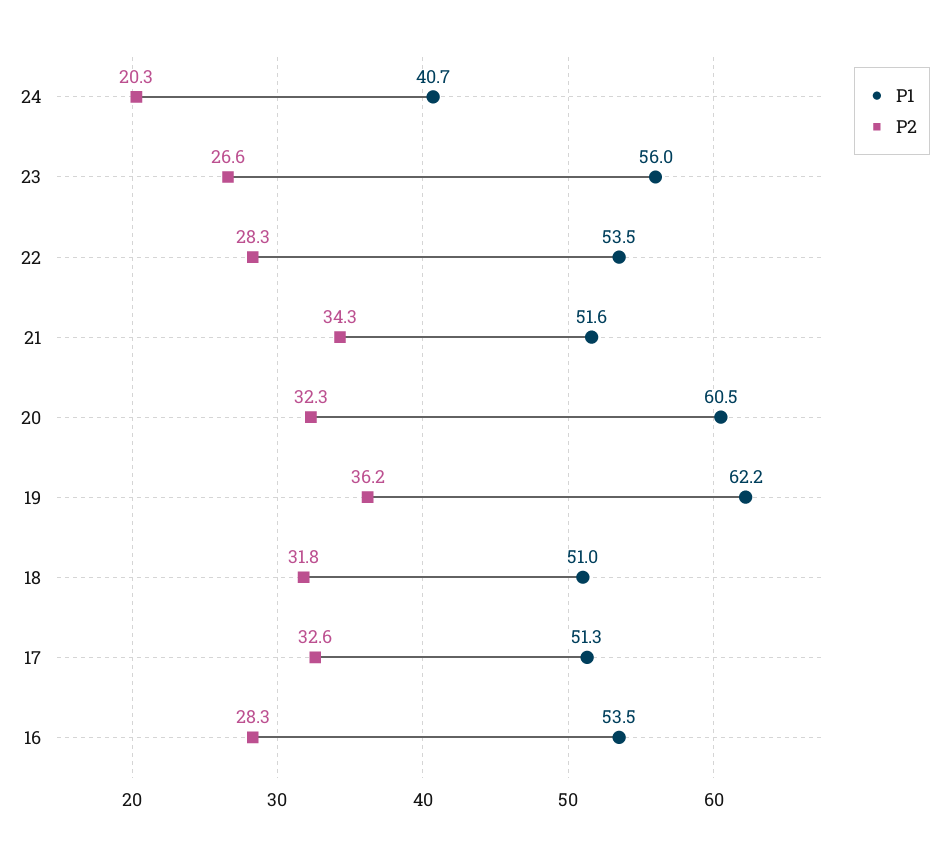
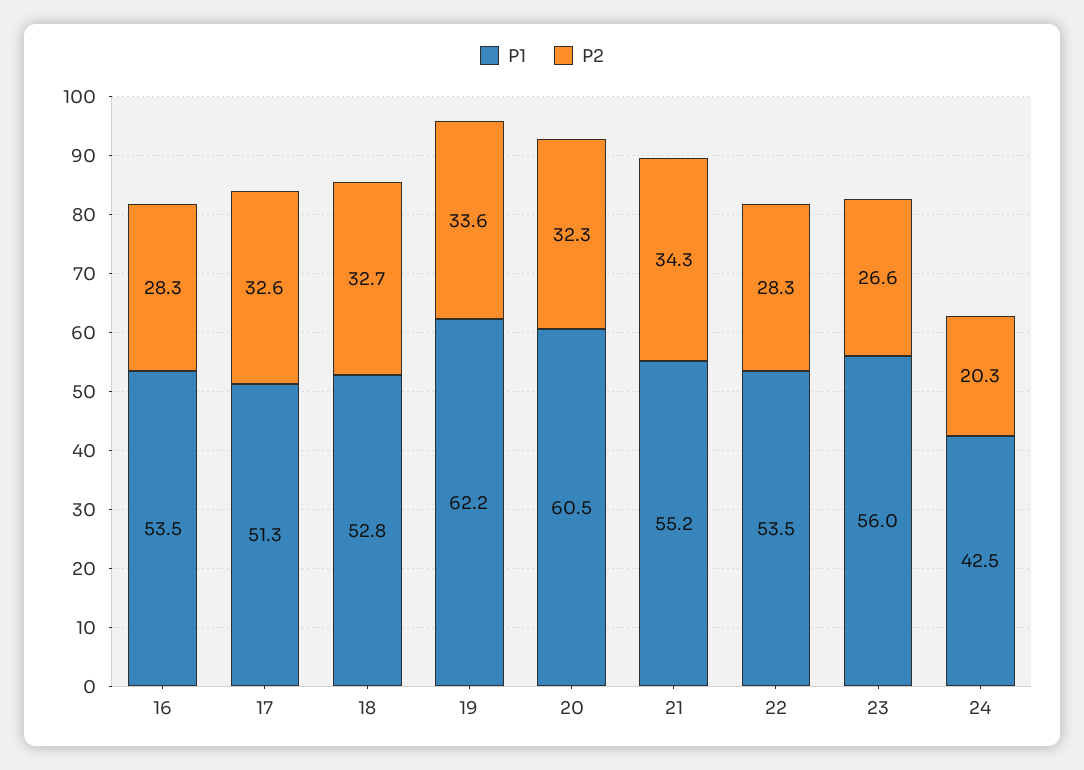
  {
    "P1": {
-     "24": 40.7,
+     "24": 42.5,
      "23": 56,
      "22": 53.5,
-     "21": 51.6,
+     "21": 55.2,
      "20": 60.5,
      "19": 62.2,
-     "18": 51,
+     "18": 52.8,
      "17": 51.3,
      "16": 53.5
    },
    "P2": {
      "24": 20.3,
      "23": 26.6,
      "22": 28.3,
      "21": 34.3,
      "20": 32.3,
-     "19": 36.2,
+     "19": 33.6,
-     "18": 31.8,
+     "18": 32.7,
      "17": 32.6,
      "16": 28.3
    }
  }

